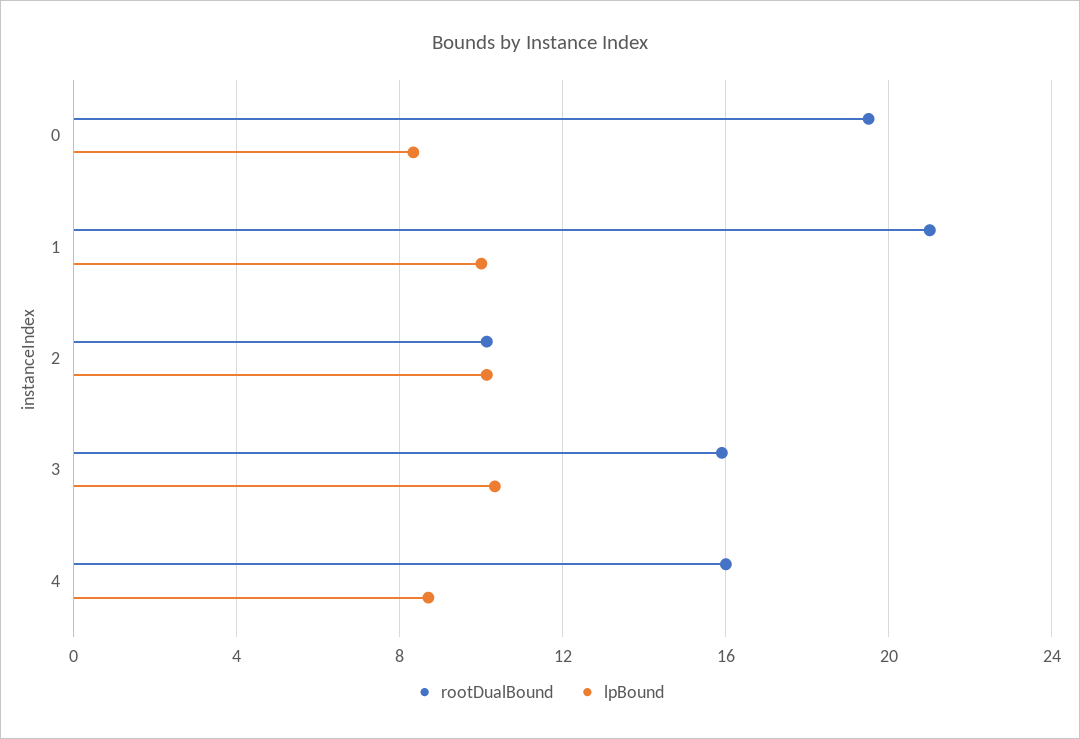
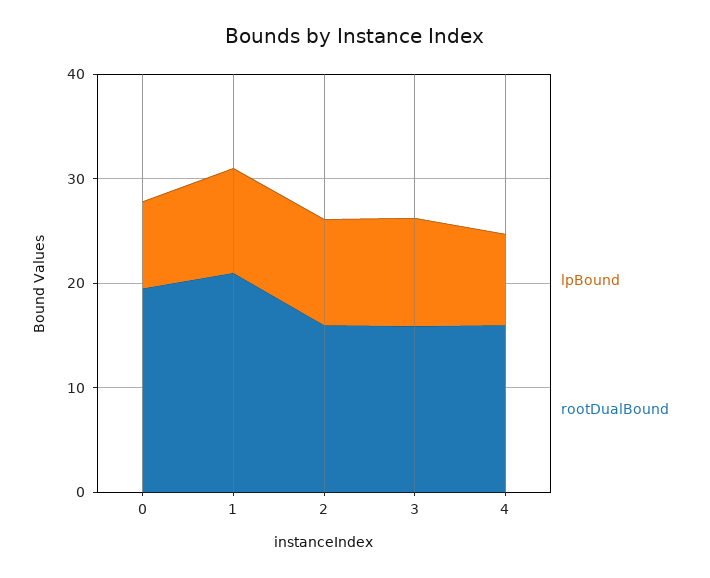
  {
    "rootDualBound": {
      "0": 19.5,
      "1": 21,
-     "2": 10,
+     "2": 16,
      "3": 16,
      "4": 16
    },
    "lpBound": {
      "0": 8.5,
      "1": 10,
      "2": 10,
      "3": 10.5,
      "4": 8.5
    }
  }

